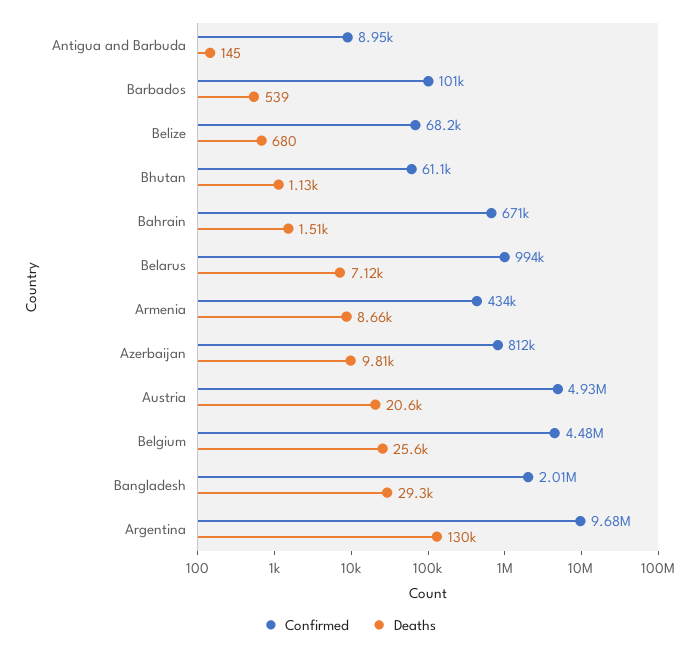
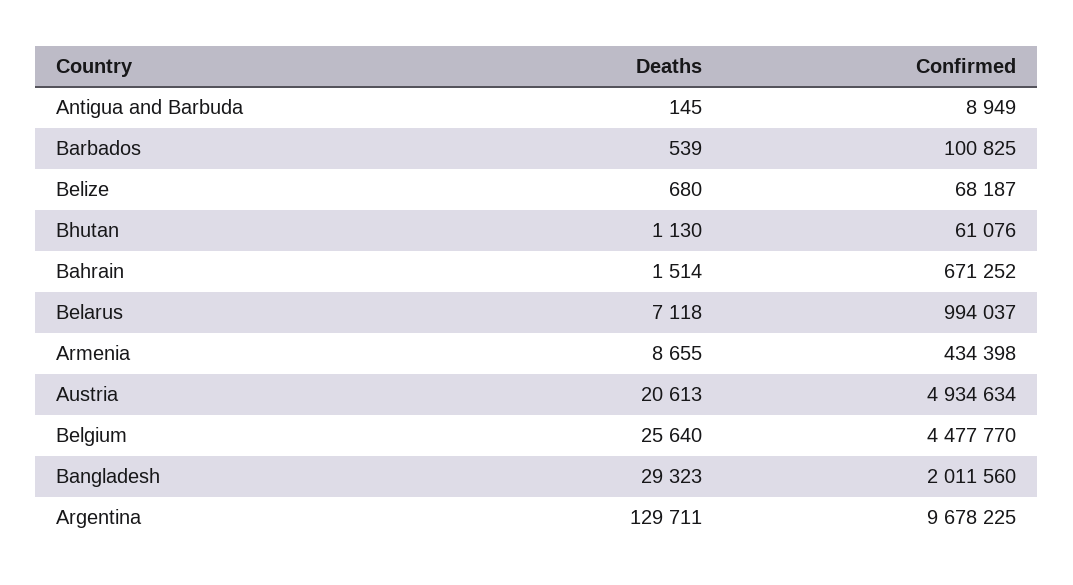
  {
    "Confirmed": {
      "Antigua and Barbuda": 8949,
      "Barbados": 100825,
      "Belize": 68187,
      "Bhutan": 61076,
      "Bahrain": 671252,
      "Belarus": 994037,
      "Armenia": 434398,
-     "Azerbaijan": 812000,
      "Austria": 4934634,
      "Belgium": 4477770,
      "Bangladesh": 2011560,
      "Argentina": 9678225
    },
    "Deaths": {
      "Antigua and Barbuda": 145,
      "Barbados": 539,
      "Belize": 680,
      "Bhutan": 1130,
      "Bahrain": 1514,
      "Belarus": 7118,
      "Armenia": 8655,
-     "Azerbaijan": 9810,
      "Austria": 20613,
      "Belgium": 25640,
      "Bangladesh": 29323,
      "Argentina": 129711
    }
  }

